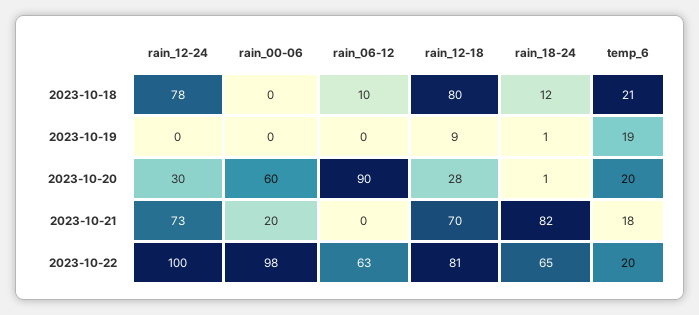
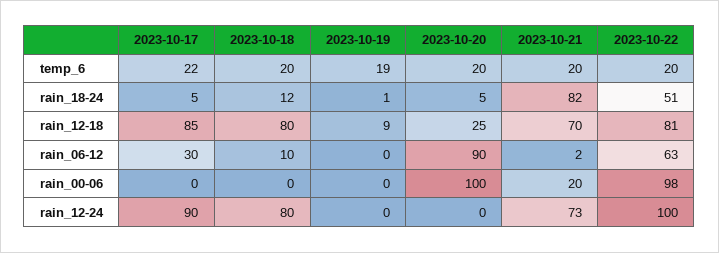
  {
    "rain_12-24": {
-     "2023-10-18": 78,
+     "2023-10-18": 80,
      "2023-10-19": 0,
-     "2023-10-20": 30,
+     "2023-10-20": 0,
      "2023-10-21": 73,
-     "2023-10-22": 100
+     "2023-10-22": 100,
+     "2023-10-17": 90
    },
    "rain_00-06": {
      "2023-10-18": 0,
      "2023-10-19": 0,
-     "2023-10-20": 60,
+     "2023-10-20": 100,
      "2023-10-21": 20,
-     "2023-10-22": 98
+     "2023-10-22": 98,
+     "2023-10-17": 0
    },
    "rain_06-12": {
      "2023-10-18": 10,
      "2023-10-19": 0,
      "2023-10-20": 90,
-     "2023-10-21": 0,
+     "2023-10-21": 2,
-     "2023-10-22": 63
+     "2023-10-22": 63,
+     "2023-10-17": 30
    },
    "rain_12-18": {
      "2023-10-18": 80,
      "2023-10-19": 9,
-     "2023-10-20": 28,
+     "2023-10-20": 25,
      "2023-10-21": 70,
-     "2023-10-22": 81
+     "2023-10-22": 81,
+     "2023-10-17": 85
    },
    "rain_18-24": {
      "2023-10-18": 12,
      "2023-10-19": 1,
-     "2023-10-20": 1,
+     "2023-10-20": 5,
      "2023-10-21": 82,
-     "2023-10-22": 65
+     "2023-10-22": 51,
+     "2023-10-17": 5
    },
    "temp_6": {
-     "2023-10-18": 21,
+     "2023-10-18": 20,
      "2023-10-19": 19,
      "2023-10-20": 20,
-     "2023-10-21": 18,
+     "2023-10-21": 20,
-     "2023-10-22": 20
+     "2023-10-22": 20,
+     "2023-10-17": 22
    }
  }

